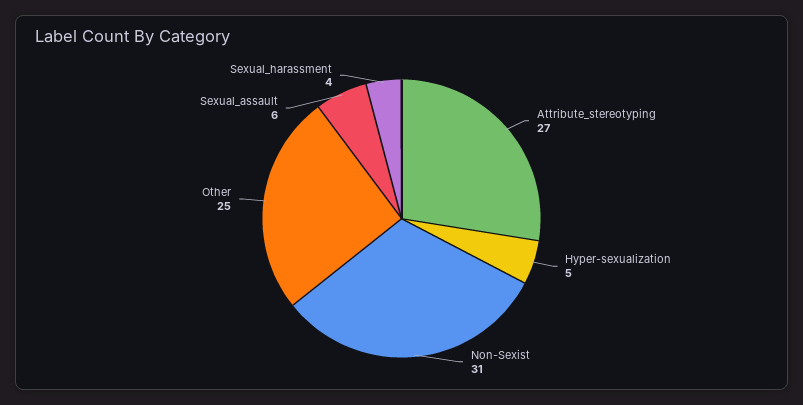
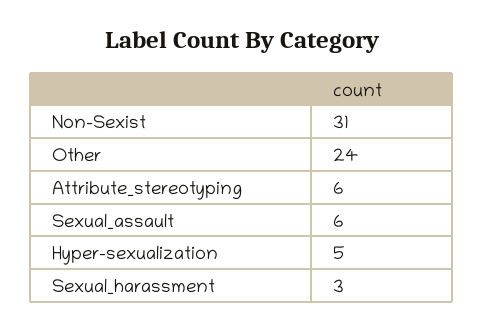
  {
-   "Attribute_stereotyping": 27,
+   "Attribute_stereotyping": 6,
    "Hyper-sexualization": 5,
    "Non-Sexist": 31,
-   "Other": 25,
+   "Other": 24,
    "Sexual_assault": 6,
-   "Sexual_harassment": 4
+   "Sexual_harassment": 3
  }

